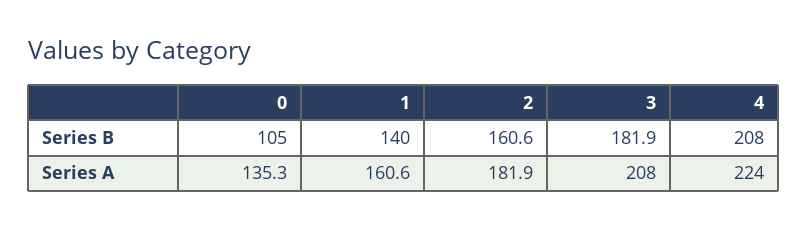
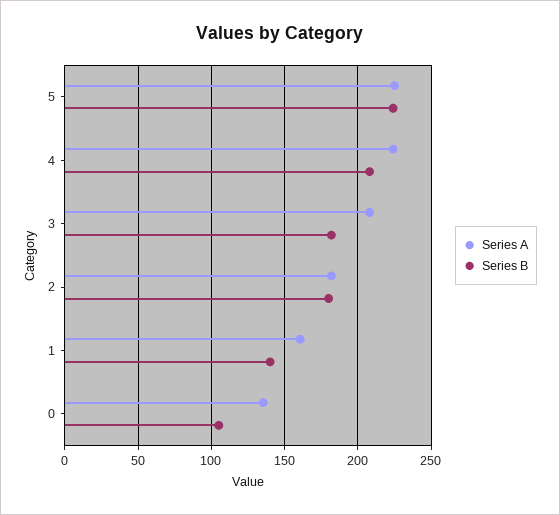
  {
    "Series B": {
      "0": 105,
      "1": 140,
-     "2": 160.6,
+     "2": 180,
      "3": 181.9,
-     "4": 208
+     "4": 208,
+     "5": 225
    },
    "Series A": {
      "0": 135.3,
      "1": 160.6,
      "2": 181.9,
      "3": 208,
-     "4": 224
+     "4": 224,
+     "5": 225
    }
  }

